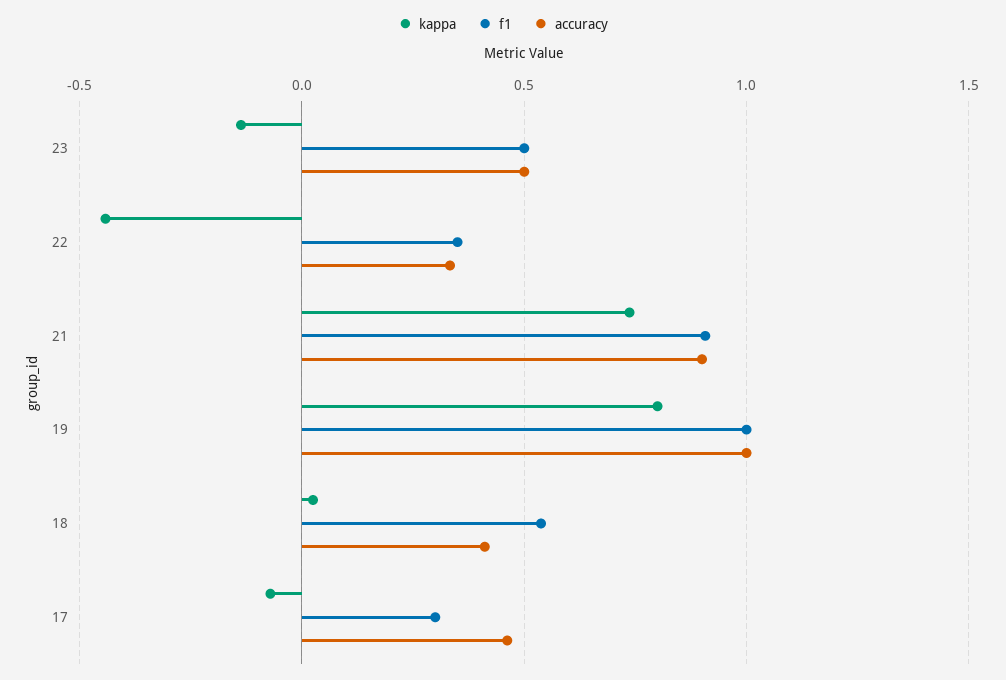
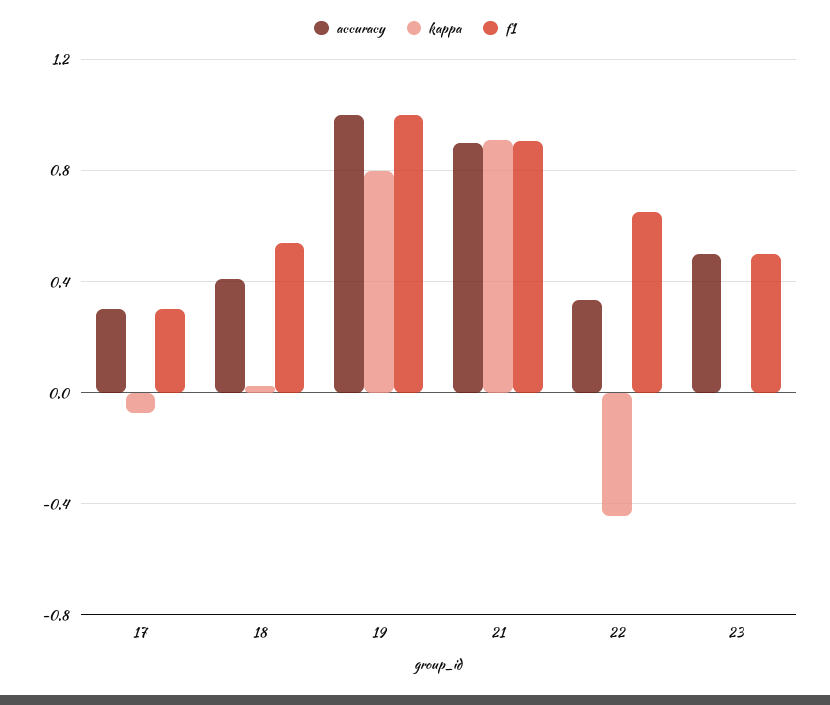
  {
    "kappa": {
-     "23": -0.15,
+     "23": 0,
      "22": -0.45,
-     "21": 0.75,
+     "21": 0.9,
      "19": 0.8,
      "18": 0.05,
      "17": -0.05
    },
    "f1": {
      "23": 0.5,
-     "22": 0.35,
+     "22": 0.65,
      "21": 0.9,
      "19": 1,
      "18": 0.55,
      "17": 0.3
    },
    "accuracy": {
      "23": 0.5,
      "22": 0.35,
      "21": 0.9,
      "19": 1,
      "18": 0.4,
-     "17": 0.45
+     "17": 0.3
    }
  }

